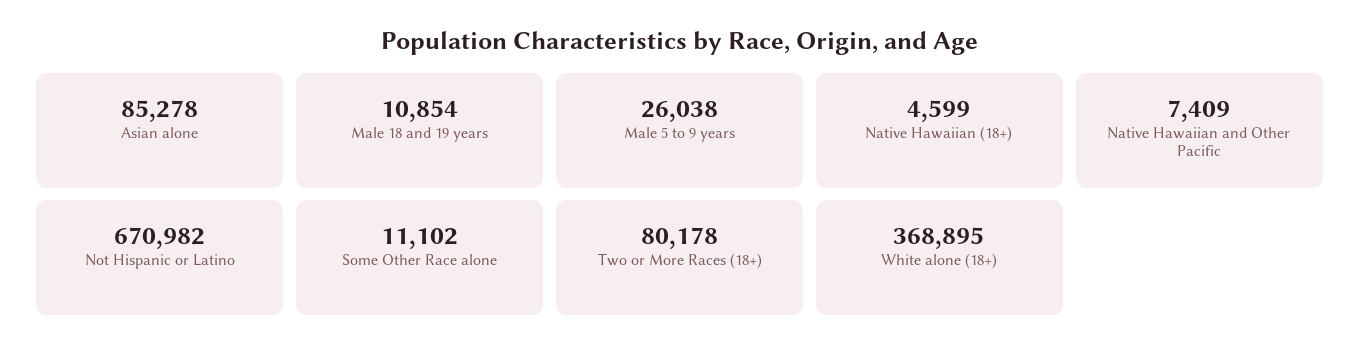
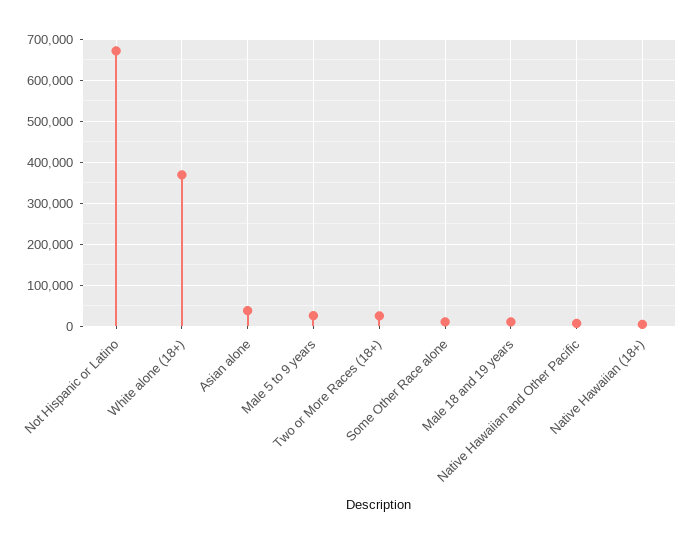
  {
-   "Asian alone": 85278,
+   "Asian alone": 40000,
    "Male 18 and 19 years": 10854,
    "Male 5 to 9 years": 26038,
    "Native Hawaiian (18+)": 4599,
    "Native Hawaiian and Other Pacific": 7409,
    "Not Hispanic or Latino": 670982,
    "Some Other Race alone": 11102,
-   "Two or More Races (18+)": 80178,
+   "Two or More Races (18+)": 20000,
    "White alone (18+)": 368895
  }

